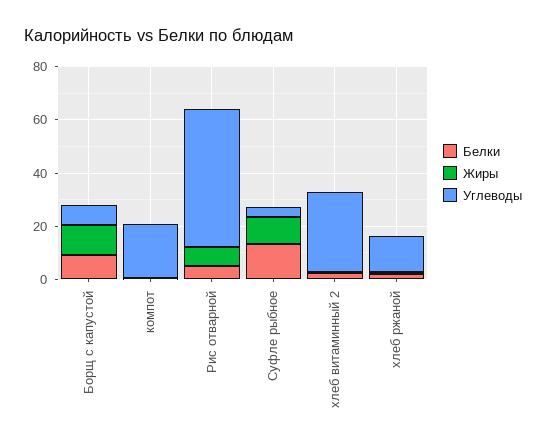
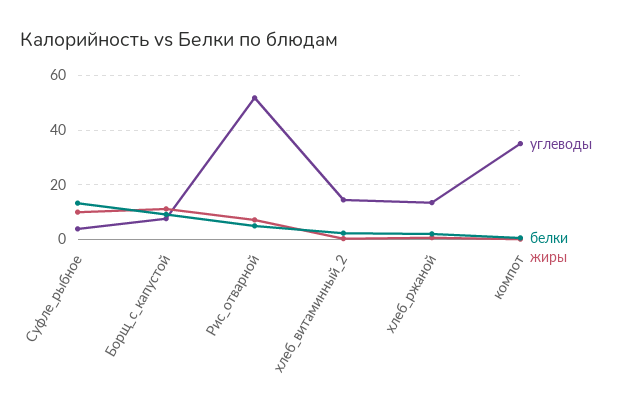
  {
    "Белки": {
      "Борщ с капустой": 10,
      "компот": 0,
      "Рис отварной": 5,
      "Суфле рыбное": 12.5,
      "хлеб витаминный 2": 2.5,
      "хлеб ржаной": 2.5
    },
    "Жиры": {
      "Борщ с капустой": 10,
      "компот": 0,
      "Рис отварной": 7.5,
      "Суфле рыбное": 10,
      "хлеб витаминный 2": 0,
      "хлеб ржаной": 0
    },
    "Углеводы": {
      "Борщ с капустой": 7.5,
-     "компот": 20,
+     "компот": 35,
      "Рис отварной": 52.5,
      "Суфле рыбное": 5,
-     "хлеб витаминный 2": 30,
+     "хлеб витаминный 2": 15,
      "хлеб ржаной": 12.5
    }
  }

